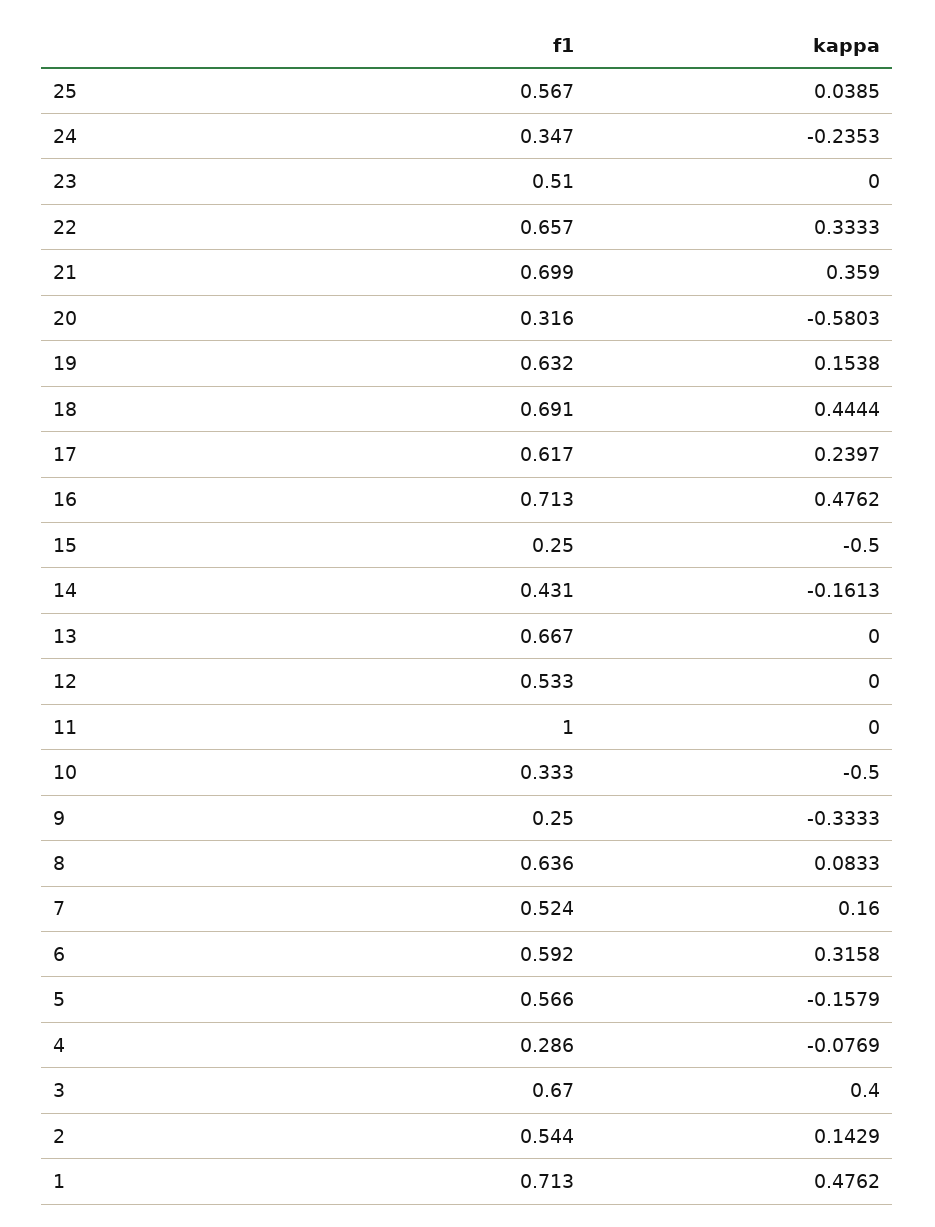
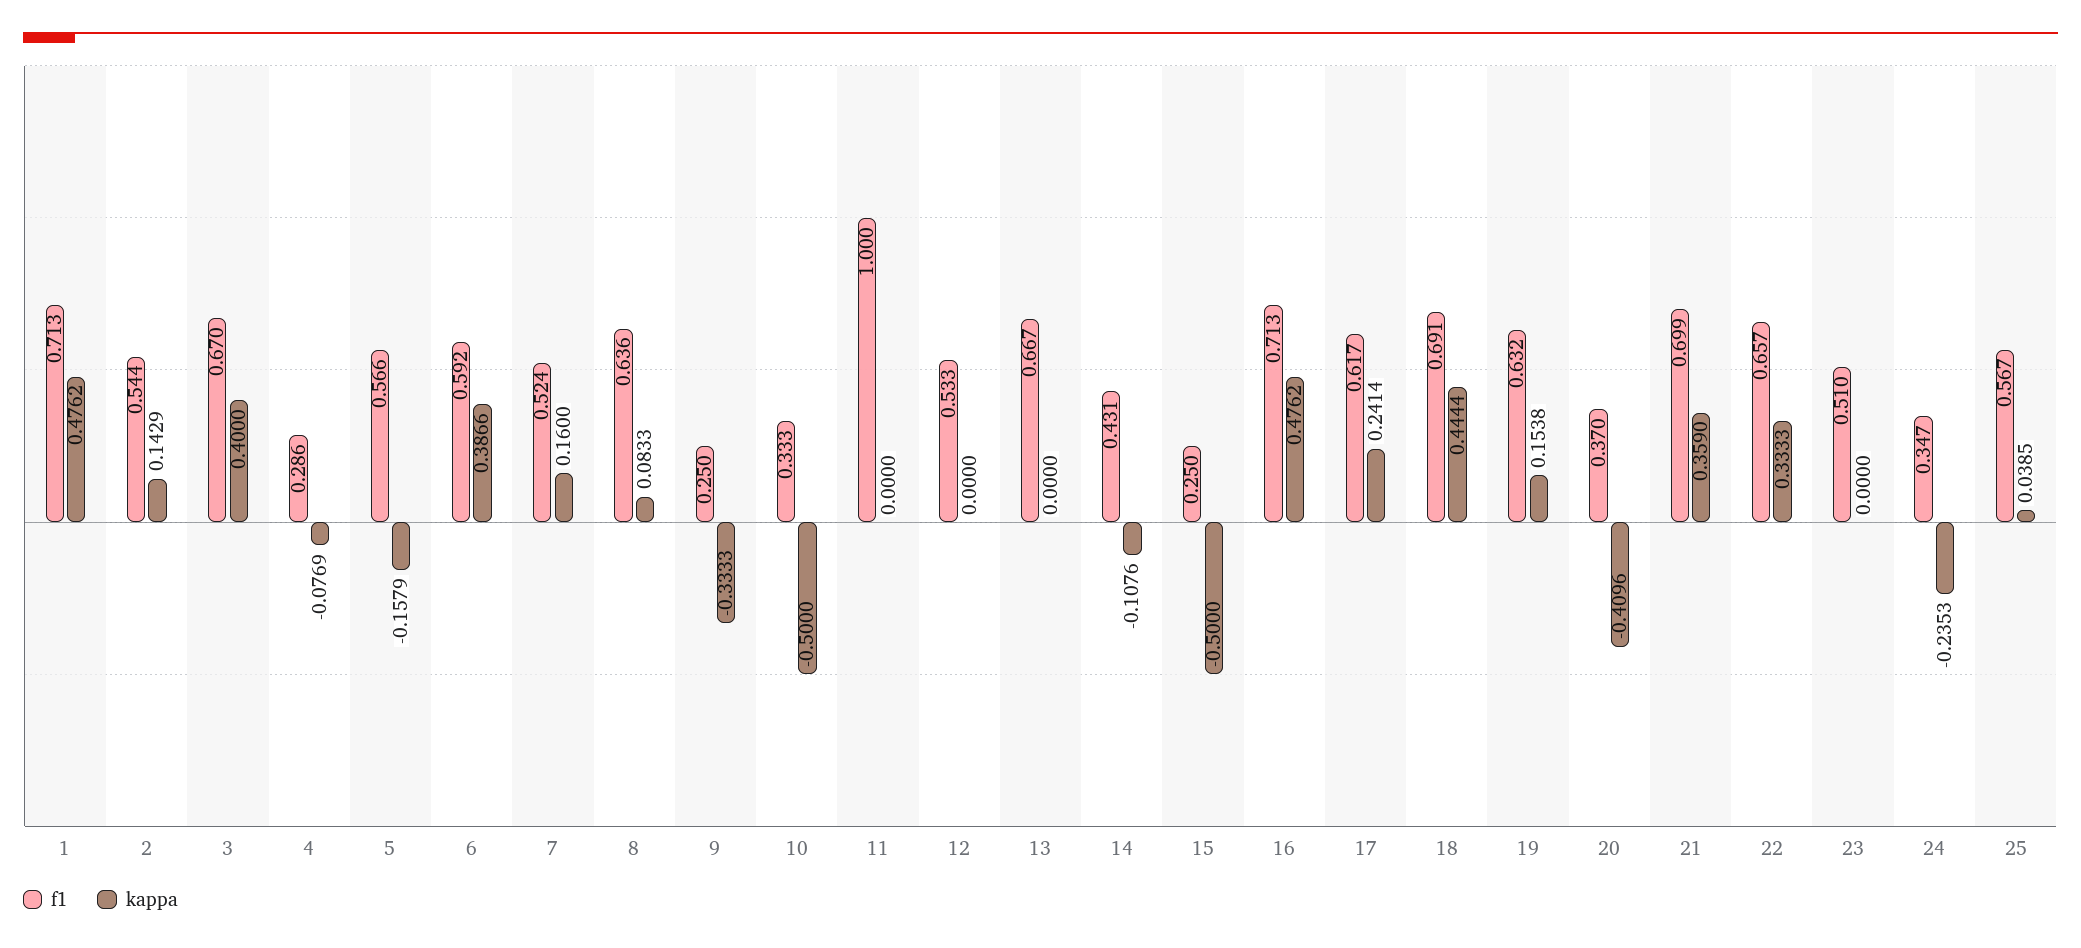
  {
    "f1": {
      "25": 0.567,
      "24": 0.347,
      "23": 0.51,
      "22": 0.657,
      "21": 0.699,
-     "20": 0.316,
+     "20": 0.37,
      "19": 0.632,
      "18": 0.691,
      "17": 0.617,
      "16": 0.713,
      "15": 0.25,
      "14": 0.431,
      "13": 0.667,
      "12": 0.533,
      "11": 1,
      "10": 0.333,
      "9": 0.25,
      "8": 0.636,
      "7": 0.524,
      "6": 0.592,
      "5": 0.566,
      "4": 0.286,
      "3": 0.67,
      "2": 0.544,
      "1": 0.713
    },
    "kappa": {
      "25": 0.0385,
      "24": -0.2353,
      "23": 0,
      "22": 0.3333,
      "21": 0.359,
-     "20": -0.5803,
+     "20": -0.4096,
      "19": 0.1538,
      "18": 0.4444,
-     "17": 0.2397,
+     "17": 0.2414,
      "16": 0.4762,
      "15": -0.5,
-     "14": -0.1613,
+     "14": -0.1076,
      "13": 0,
      "12": 0,
      "11": 0,
      "10": -0.5,
      "9": -0.3333,
      "8": 0.0833,
      "7": 0.16,
-     "6": 0.3158,
+     "6": 0.3866,
      "5": -0.1579,
      "4": -0.0769,
      "3": 0.4,
      "2": 0.1429,
      "1": 0.4762
    }
  }

